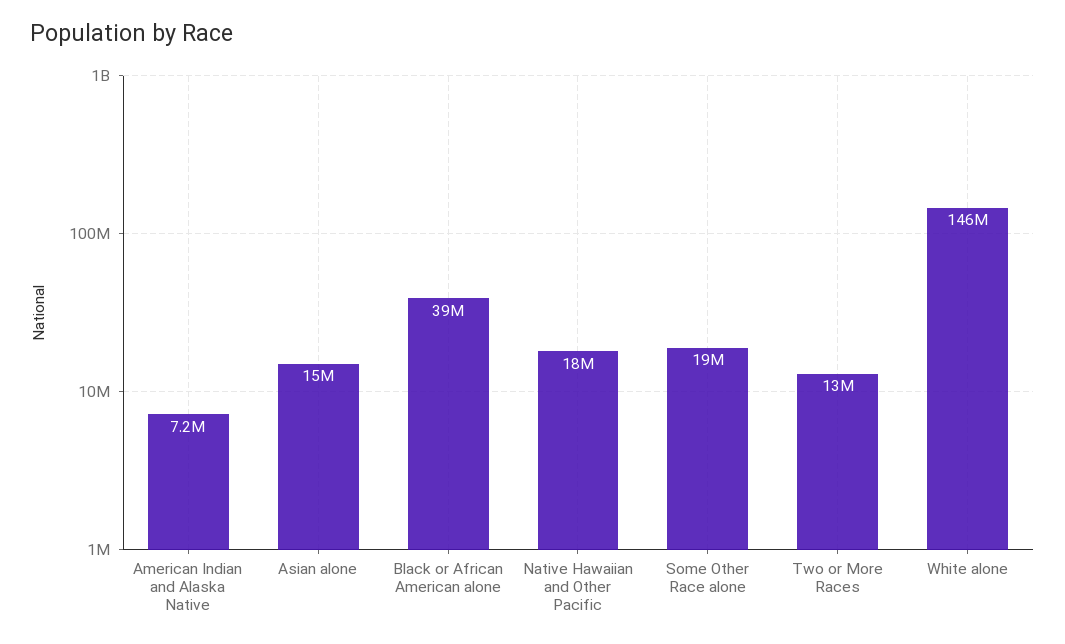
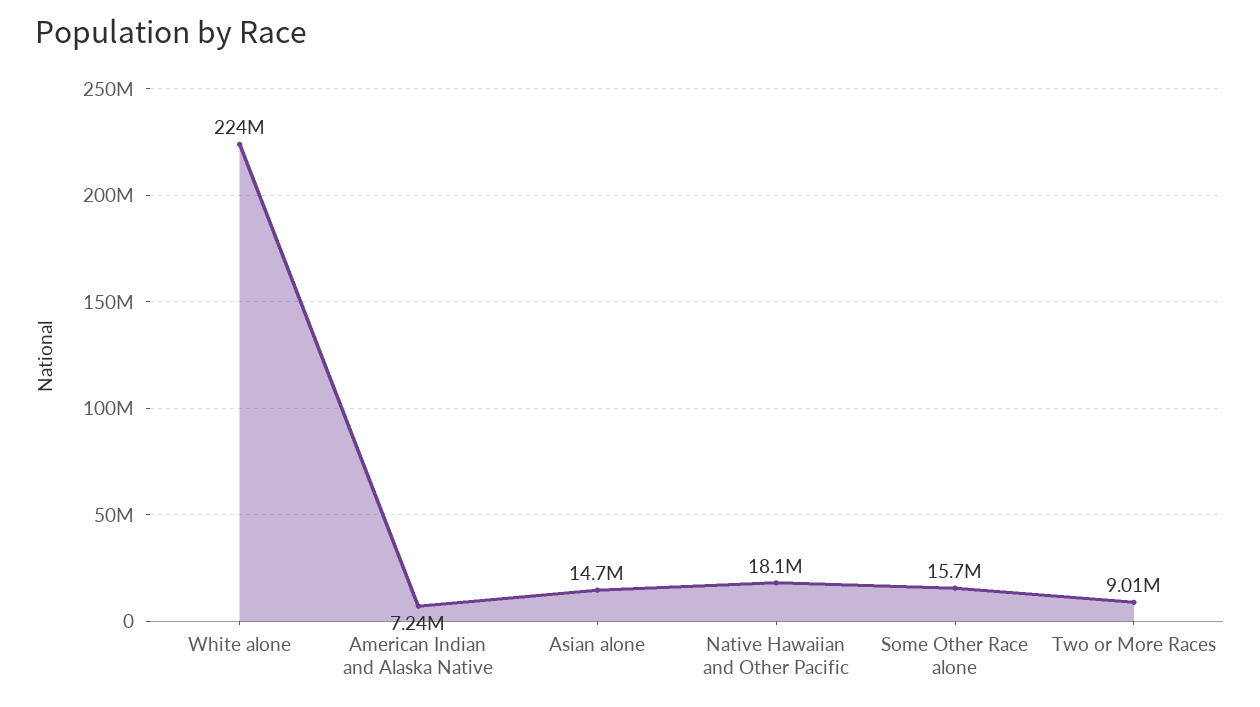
  {
    "American Indian and Alaska Native": 7240000,
    "Asian alone": 14700000,
-   "Black or African American alone": 39000000,
    "Native Hawaiian and Other Pacific": 18100000,
-   "Some Other Race alone": 19000000,
+   "Some Other Race alone": 15700000,
-   "Two or More Races": 13000000,
+   "Two or More Races": 9010000,
-   "White alone": 146000000
+   "White alone": 224000000
  }

